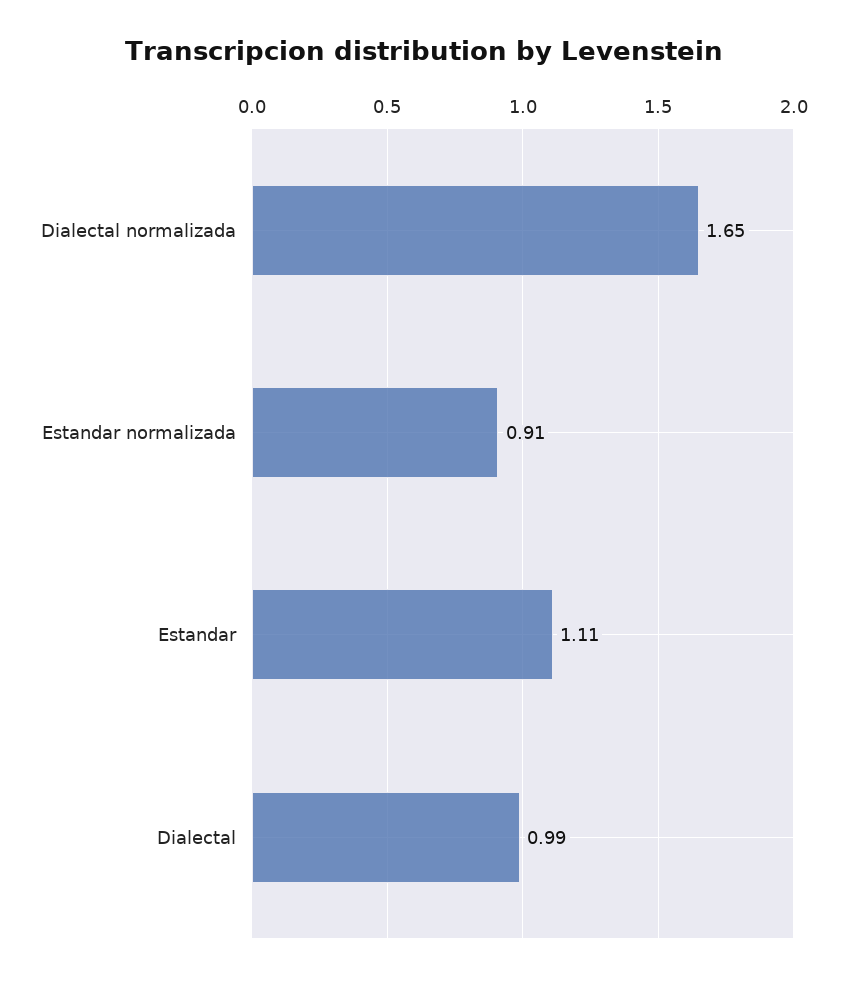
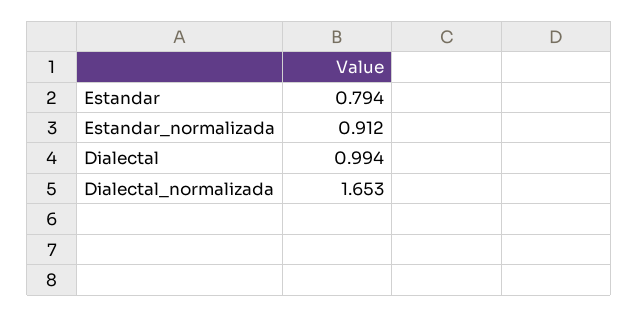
  {
    "Dialectal normalizada": 1.653,
    "Estandar normalizada": 0.912,
-   "Estandar": 1.11,
+   "Estandar": 0.794,
    "Dialectal": 0.994
  }

